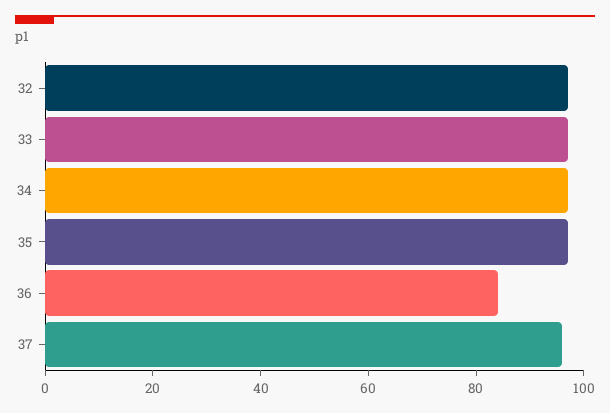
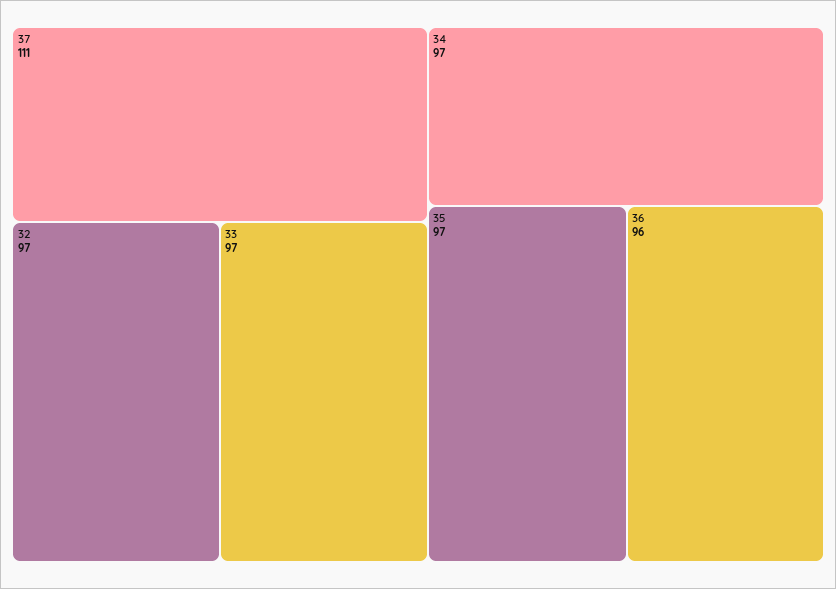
  {
    "32": 97,
    "33": 97,
    "34": 97,
    "35": 97,
-   "36": 85,
+   "36": 96,
-   "37": 95
+   "37": 111
  }

